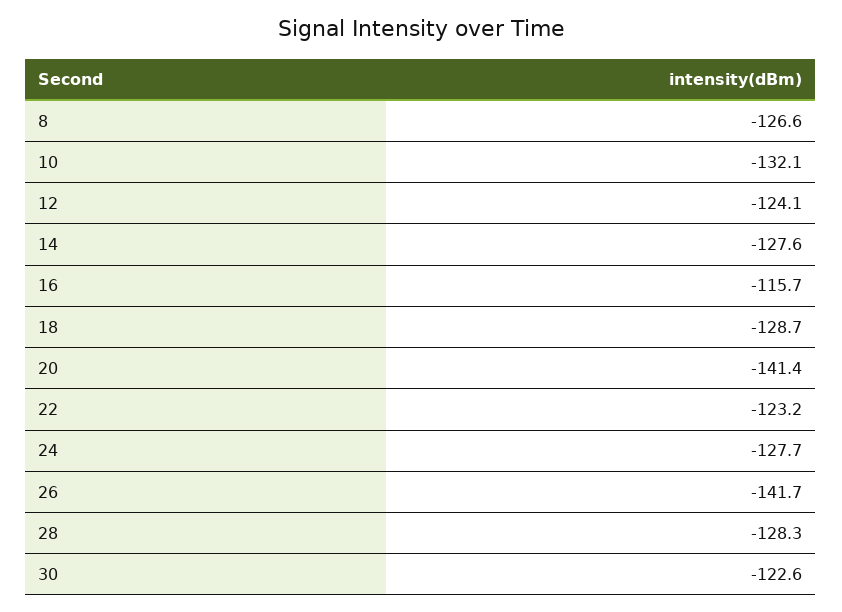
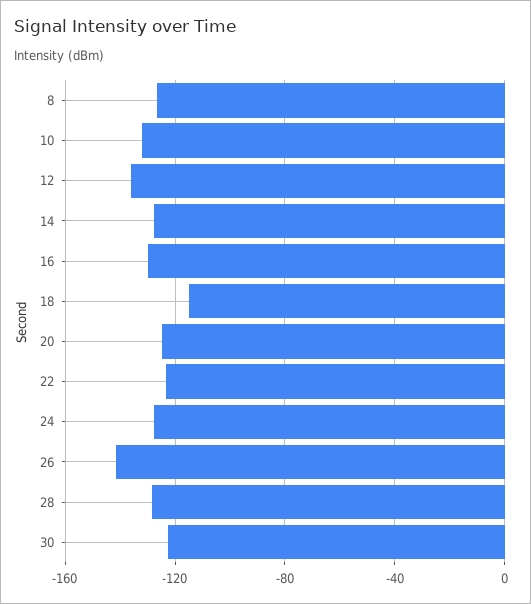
  {
    "8": -126.6,
    "10": -132.1,
-   "12": -124.1,
+   "12": -135,
    "14": -127.6,
-   "16": -115.7,
+   "16": -130,
-   "18": -128.7,
+   "18": -115,
-   "20": -141.4,
+   "20": -125,
    "22": -123.2,
    "24": -127.7,
    "26": -141.7,
    "28": -128.3,
    "30": -122.6
  }

